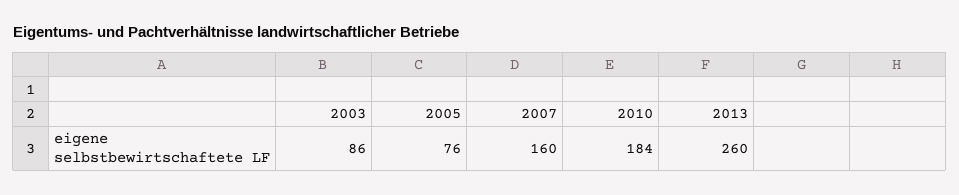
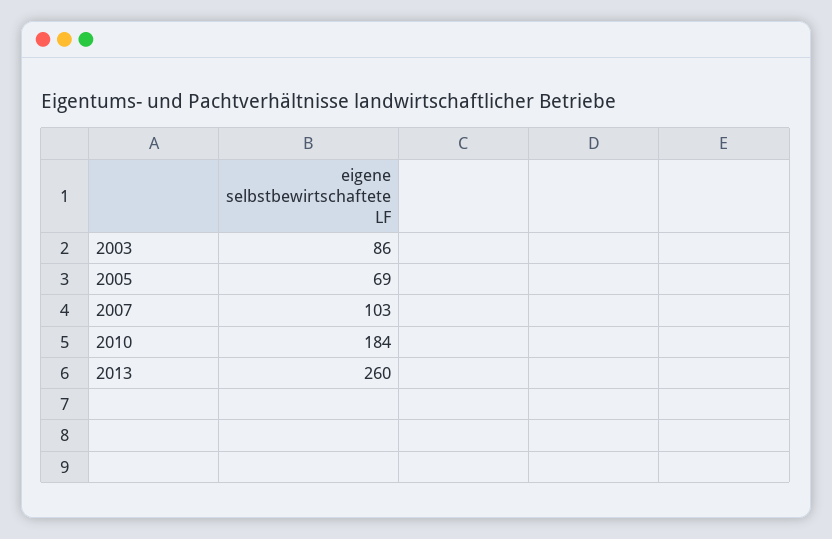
  {
    "2003": 86,
-   "2005": 76,
+   "2005": 69,
-   "2007": 160,
+   "2007": 103,
    "2010": 184,
    "2013": 260
  }

